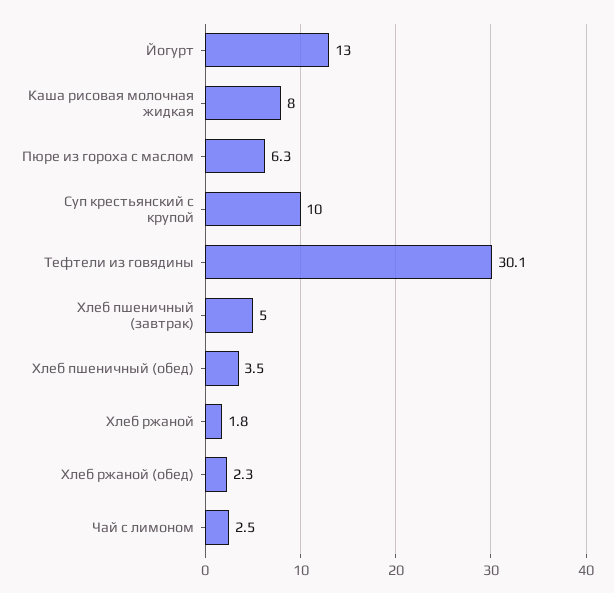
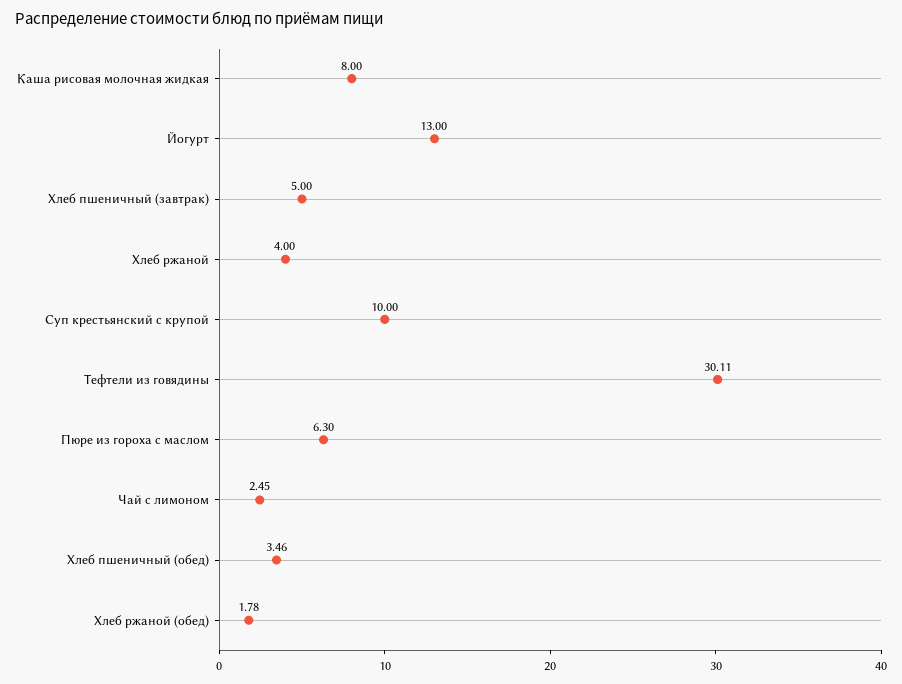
  {
    "Йогурт": 13,
    "Каша рисовая молочная жидкая": 8,
    "Пюре из гороха с маслом": 6.3,
    "Суп крестьянский с крупой": 10,
    "Тефтели из говядины": 30.11,
    "Хлеб пшеничный (завтрак)": 5,
    "Хлеб пшеничный (обед)": 3.46,
-   "Хлеб ржаной": 1.8,
+   "Хлеб ржаной": 4,
-   "Хлеб ржаной (обед)": 2.3,
+   "Хлеб ржаной (обед)": 1.78,
    "Чай с лимоном": 2.45
  }

